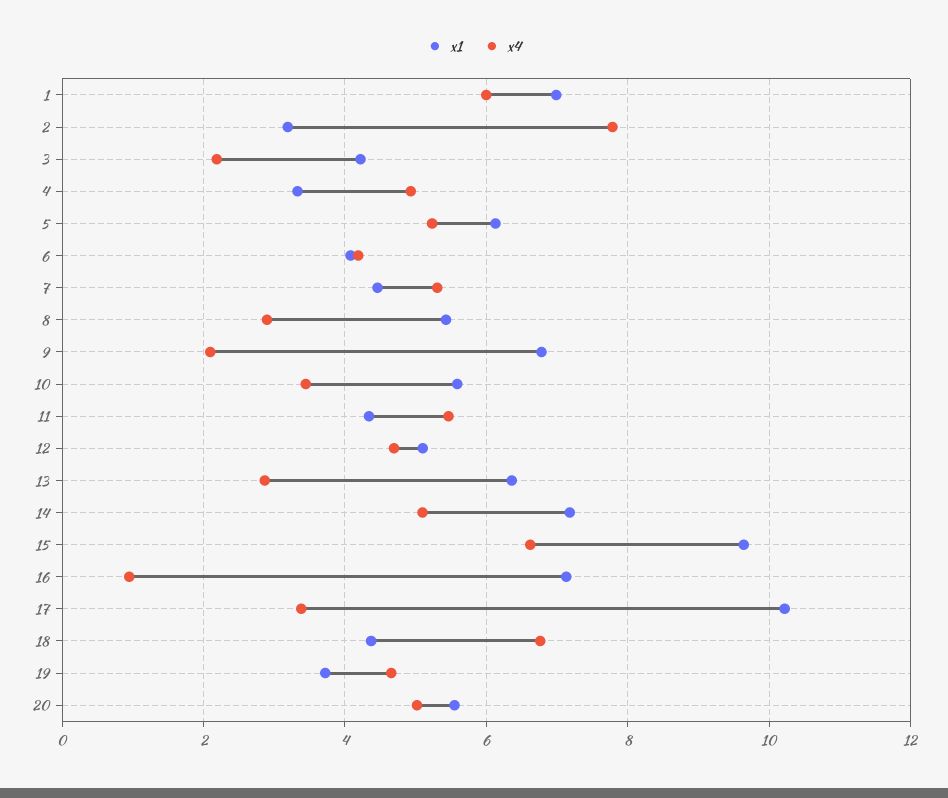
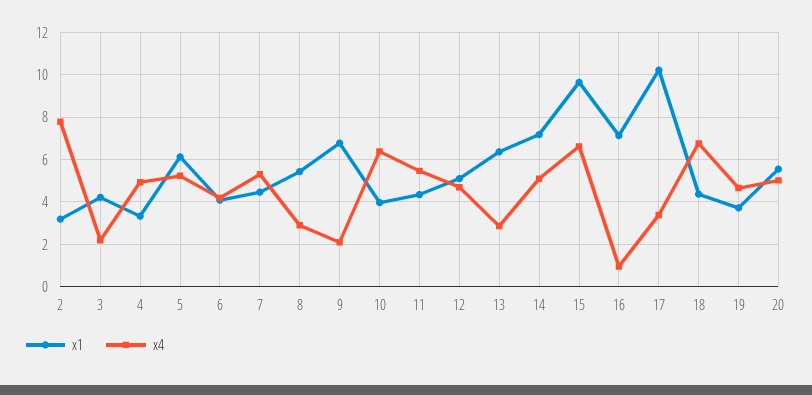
  {
    "x1": {
-     "1": 7,
      "2": 3.2,
      "3": 4.2,
      "4": 3.4,
      "5": 6.2,
      "6": 4,
      "7": 4.4,
      "8": 5.4,
      "9": 6.8,
-     "10": 5.6,
+     "10": 4,
      "11": 4.4,
      "12": 5.2,
      "13": 6.4,
      "14": 7.2,
      "15": 9.6,
      "16": 7.2,
      "17": 10.2,
      "18": 4.4,
      "19": 3.8,
      "20": 5.6
    },
    "x4": {
-     "1": 6,
      "2": 7.8,
      "3": 2.2,
      "4": 5,
      "5": 5.2,
      "6": 4.2,
      "7": 5.4,
      "8": 2.8,
      "9": 2,
-     "10": 3.4,
+     "10": 6.5,
      "11": 5.4,
      "12": 4.6,
      "13": 2.8,
      "14": 5,
      "15": 6.6,
      "16": 1,
      "17": 3.4,
      "18": 6.8,
      "19": 4.6,
      "20": 5
    }
  }

